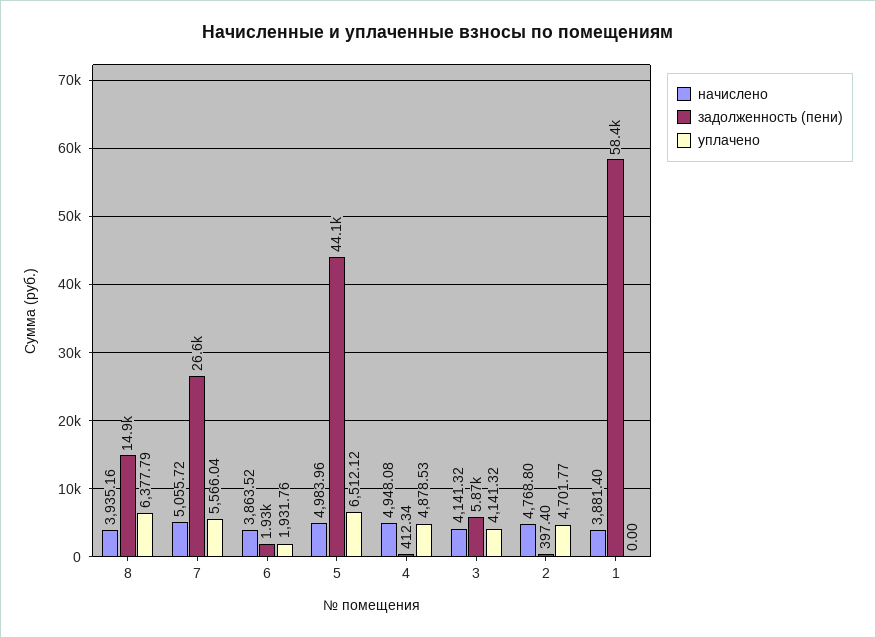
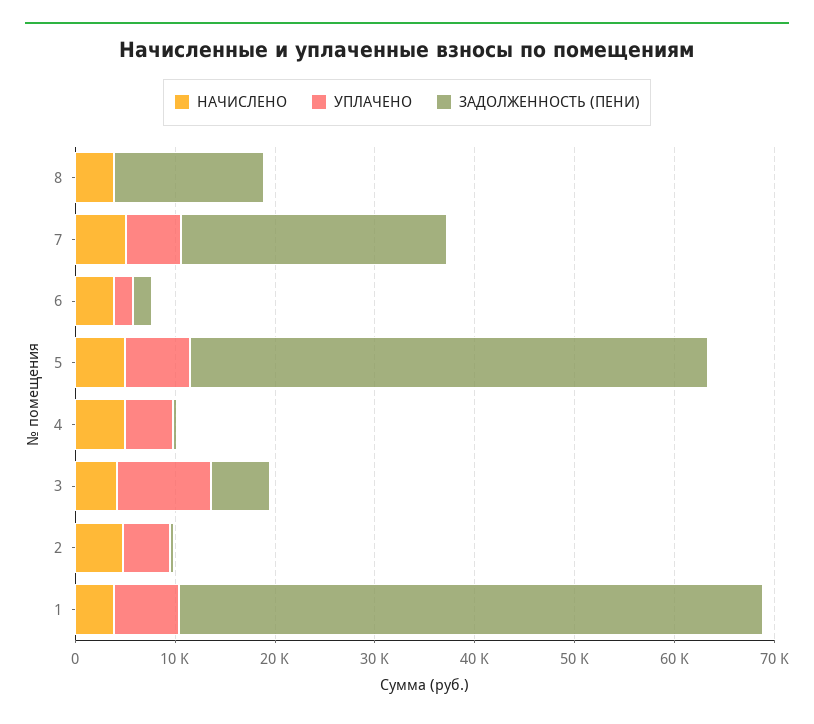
  {
    "начислено": {
      "8": 3935.16,
      "7": 5055.72,
      "6": 3863.52,
      "5": 4983.96,
      "4": 4948.08,
      "3": 4141.32,
      "2": 4768.8,
      "1": 3881.4
    },
    "задолженность (пени)": {
      "8": 14900,
      "7": 26600,
      "6": 1930,
-     "5": 44100,
+     "5": 52000,
      "4": 412.34,
      "3": 5870,
      "2": 397.4,
      "1": 58400
    },
    "уплачено": {
-     "8": 6377.79,
+     "8": 0,
      "7": 5566.04,
      "6": 1931.76,
      "5": 6512.12,
      "4": 4878.53,
-     "3": 4141.32,
+     "3": 10000,
      "2": 4701.77,
-     "1": 0
+     "1": 6000
    }
  }

